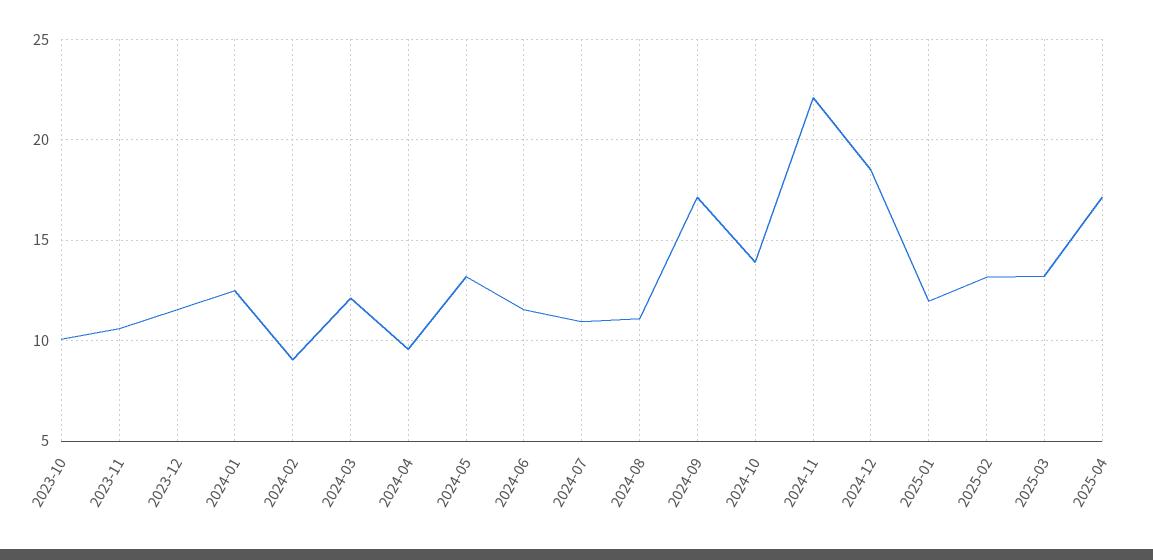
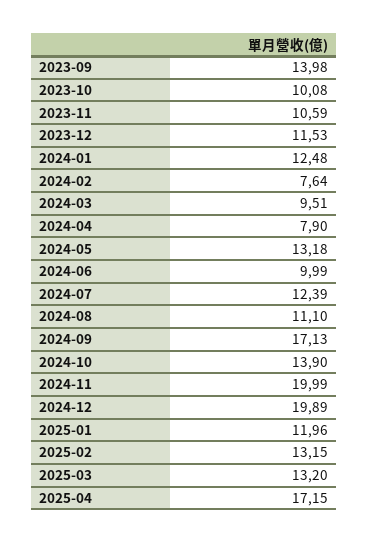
  {
    "2023-10": 10.08,
    "2023-11": 10.59,
    "2023-12": 11.53,
    "2024-01": 12.48,
-   "2024-02": 9,
+   "2024-02": 7.64,
-   "2024-03": 12,
+   "2024-03": 9.51,
-   "2024-04": 9.5,
+   "2024-04": 7.9,
    "2024-05": 13.18,
-   "2024-06": 11.5,
+   "2024-06": 9.99,
-   "2024-07": 11,
+   "2024-07": 12.39,
    "2024-08": 11.1,
    "2024-09": 17.13,
    "2024-10": 13.9,
-   "2024-11": 22,
+   "2024-11": 19.99,
-   "2024-12": 18.5,
+   "2024-12": 19.89,
    "2025-01": 11.96,
    "2025-02": 13.15,
    "2025-03": 13.2,
-   "2025-04": 17.15
+   "2025-04": 17.15,
+   "2023-09": 13.98
  }

